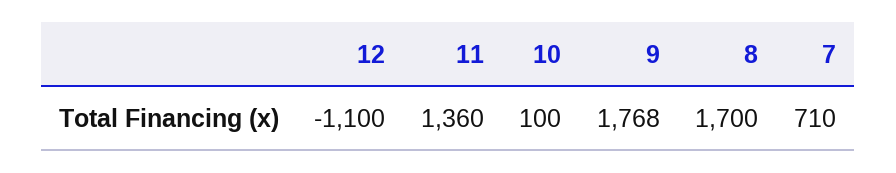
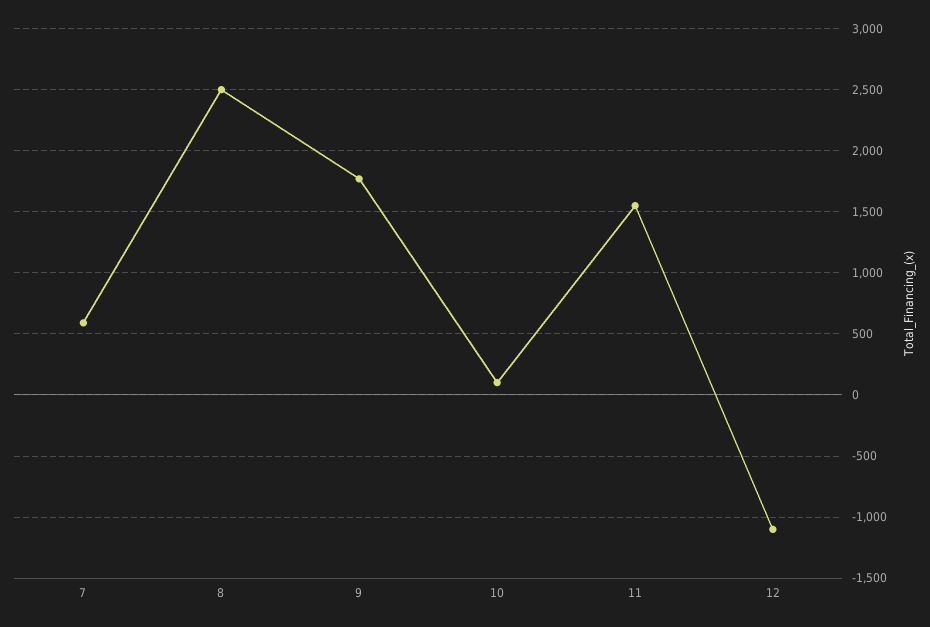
  {
    "12": -1100,
-   "11": 1360,
+   "11": 1550,
    "10": 100,
    "9": 1768,
-   "8": 1700,
+   "8": 2500,
-   "7": 710
+   "7": 600
  }

